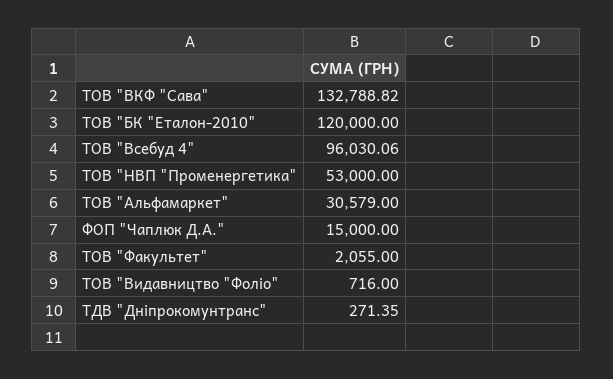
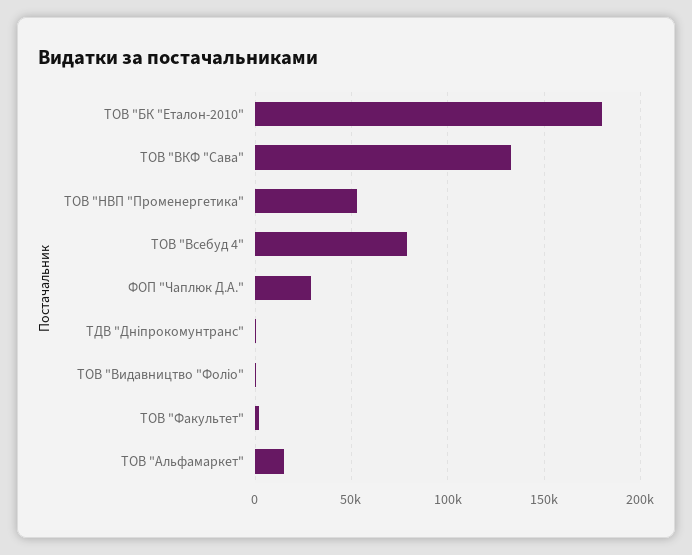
  {
    "ТОВ \"ВКФ \"Сава\"": 132788.82,
-   "ТОВ \"БК \"Еталон-2010\"": 120000,
+   "ТОВ \"БК \"Еталон-2010\"": 180000,
-   "ТОВ \"Всебуд 4\"": 96030.06,
+   "ТОВ \"Всебуд 4\"": 80000,
    "ТОВ \"НВП \"Променергетика\"": 53000,
-   "ТОВ \"Альфамаркет\"": 30579,
+   "ТОВ \"Альфамаркет\"": 15000,
-   "ФОП \"Чаплюк Д.А.\"": 15000,
+   "ФОП \"Чаплюк Д.А.\"": 30000,
    "ТОВ \"Факультет\"": 2055,
    "ТОВ \"Видавництво \"Фоліо\"": 716,
    "ТДВ \"Дніпрокомунтранс\"": 271.35
  }

